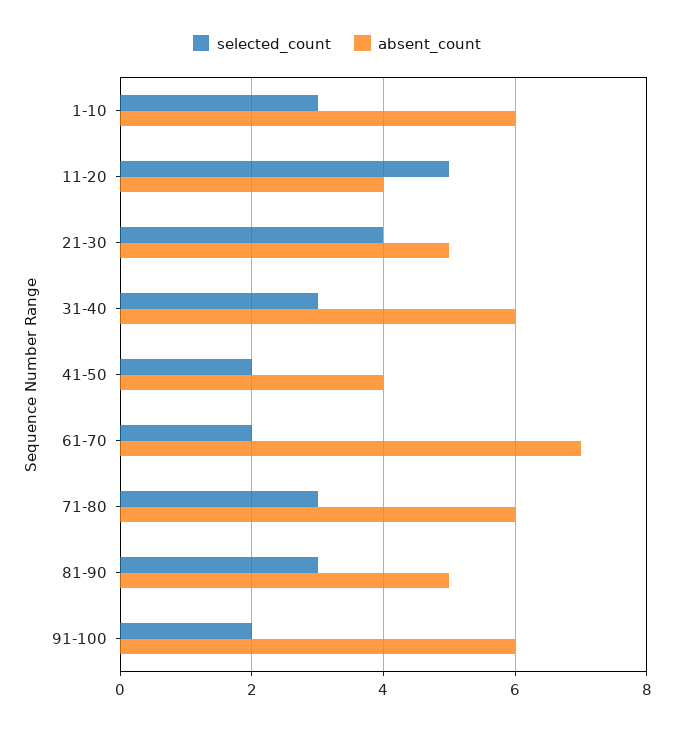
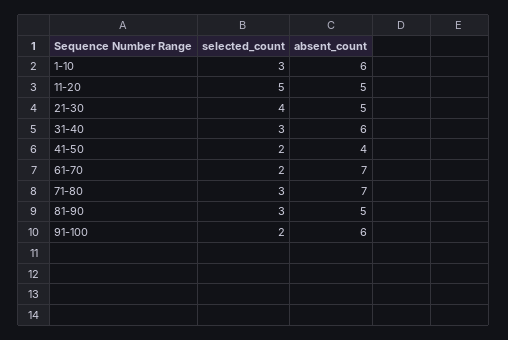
  {
    "selected_count": {
      "1-10": 3,
      "11-20": 5,
      "21-30": 4,
      "31-40": 3,
      "41-50": 2,
      "61-70": 2,
      "71-80": 3,
      "81-90": 3,
      "91-100": 2
    },
    "absent_count": {
      "1-10": 6,
-     "11-20": 4,
+     "11-20": 5,
      "21-30": 5,
      "31-40": 6,
      "41-50": 4,
      "61-70": 7,
-     "71-80": 6,
+     "71-80": 7,
      "81-90": 5,
      "91-100": 6
    }
  }

